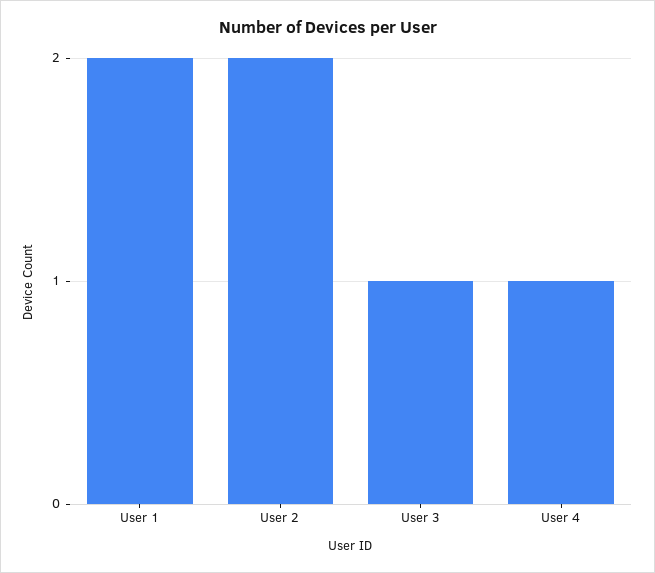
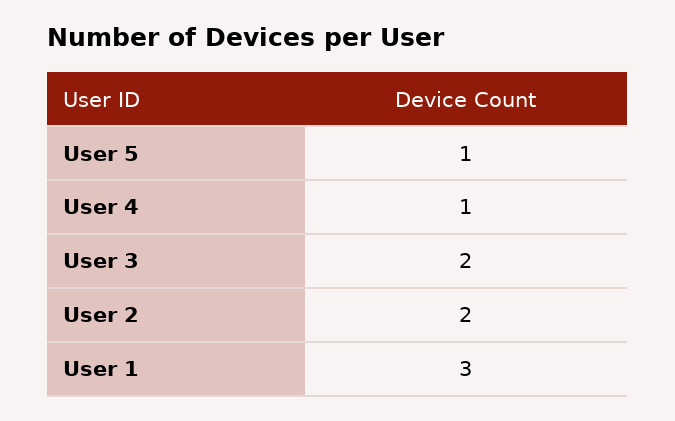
  {
-   "User 1": 2,
+   "User 1": 3,
    "User 2": 2,
-   "User 3": 1,
+   "User 3": 2,
-   "User 4": 1
+   "User 4": 1,
+   "User 5": 1
  }

